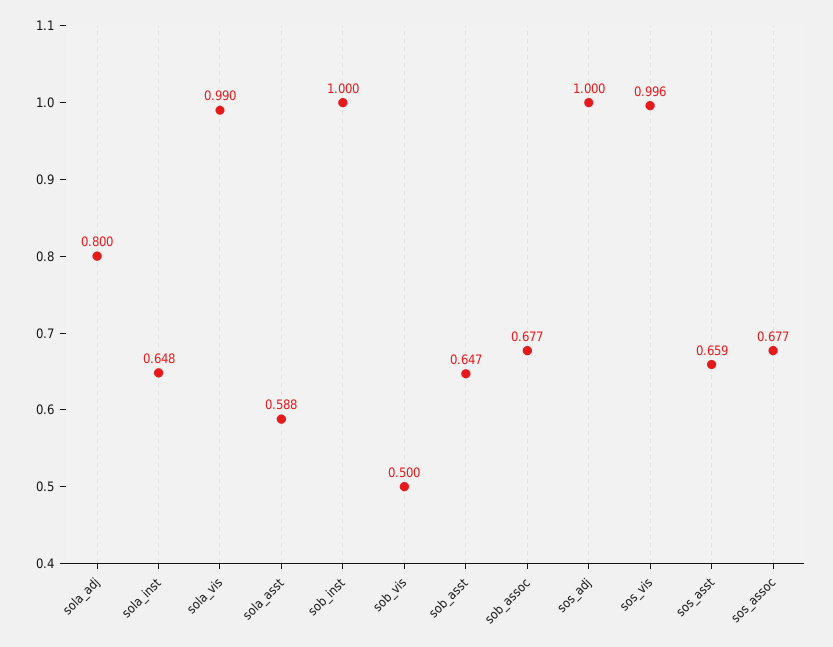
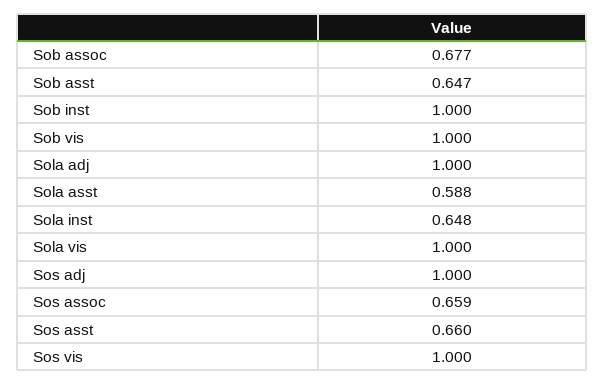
  {
-   "sola_adj": 0.8,
+   "sola_adj": 1,
    "sola_inst": 0.648,
-   "sola_vis": 0.99,
+   "sola_vis": 1,
    "sola_asst": 0.588,
    "sob_inst": 1,
-   "sob_vis": 0.5,
+   "sob_vis": 1,
    "sob_asst": 0.647,
    "sob_assoc": 0.677,
    "sos_adj": 1,
-   "sos_vis": 0.996,
+   "sos_vis": 1,
-   "sos_asst": 0.659,
+   "sos_asst": 0.66,
-   "sos_assoc": 0.677
+   "sos_assoc": 0.659
  }

